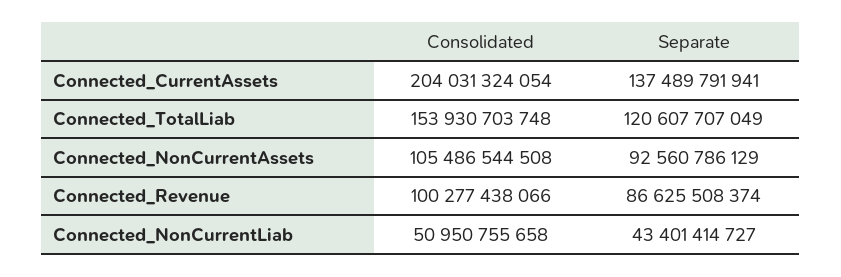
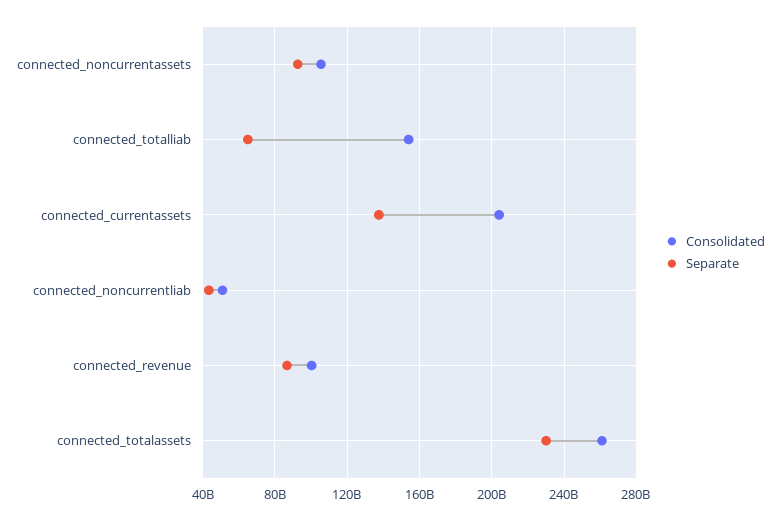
  {
    "Consolidated": {
      "Connected_CurrentAssets": 204031324054,
      "Connected_TotalLiab": 153930703748,
      "Connected_NonCurrentAssets": 105486544508,
      "Connected_Revenue": 100277438066,
-     "Connected_NonCurrentLiab": 50950755658
+     "Connected_NonCurrentLiab": 50950755658,
+     "connected_totalassets": 260000000000
    },
    "Separate": {
      "Connected_CurrentAssets": 137489791941,
-     "Connected_TotalLiab": 120607707049,
+     "Connected_TotalLiab": 65000000000,
      "Connected_NonCurrentAssets": 92560786129,
      "Connected_Revenue": 86625508374,
-     "Connected_NonCurrentLiab": 43401414727
+     "Connected_NonCurrentLiab": 43401414727,
+     "connected_totalassets": 230000000000
    }
  }

